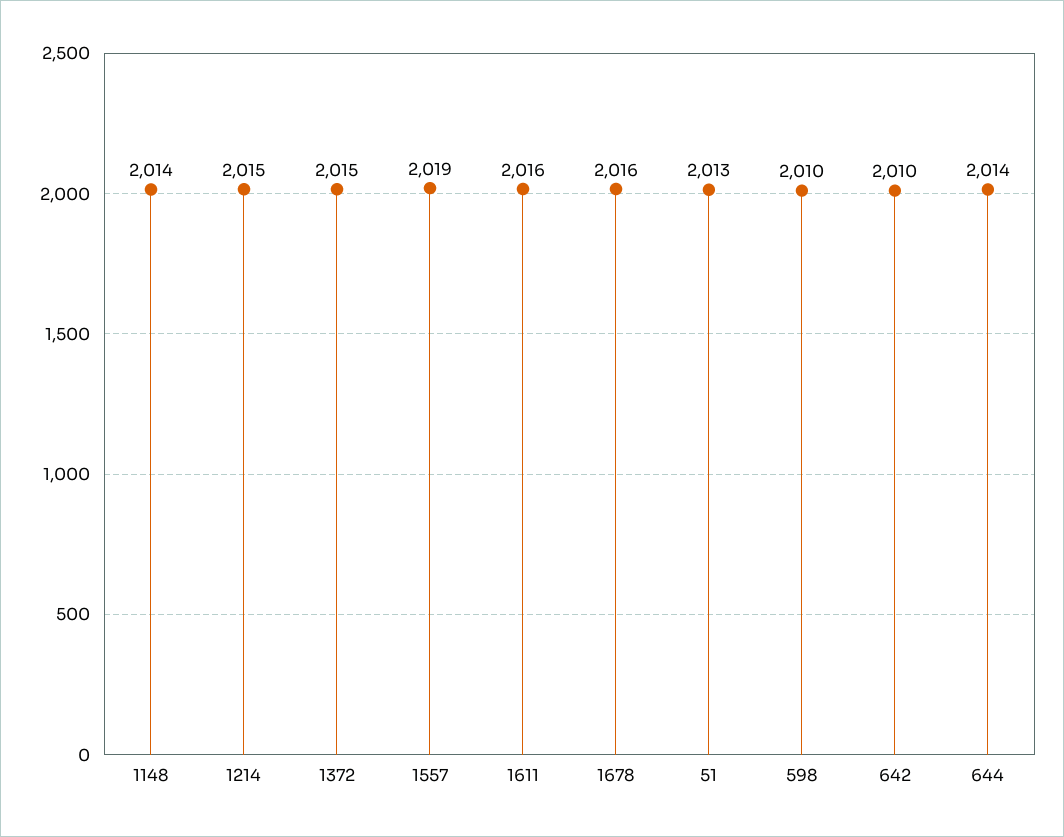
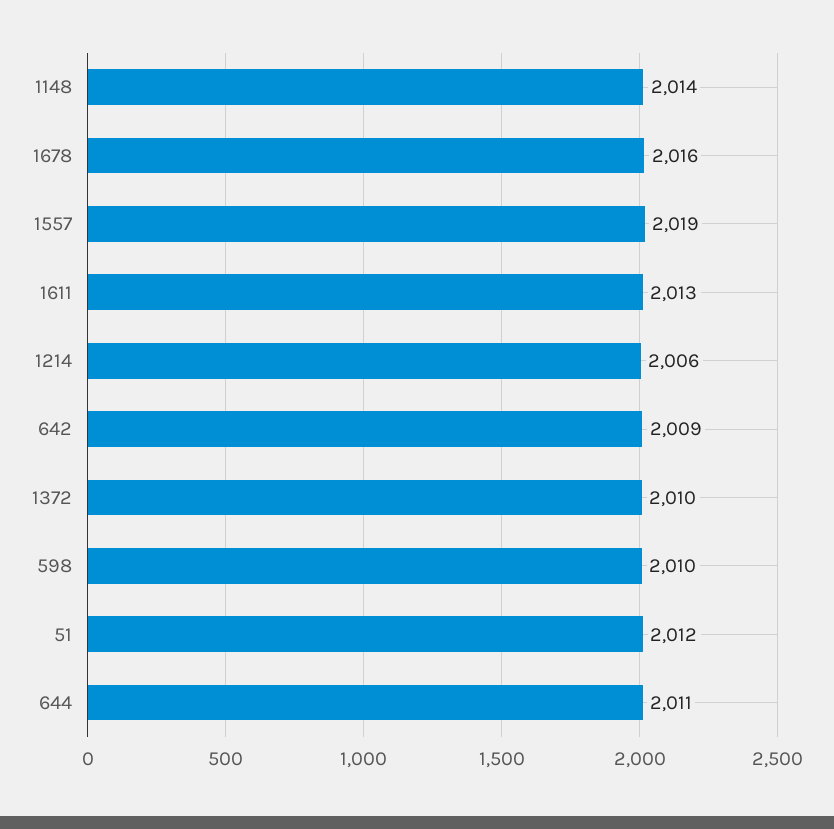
  {
    "1148": 2014,
-   "1214": 2015,
+   "1214": 2006,
-   "1372": 2015,
+   "1372": 2010,
    "1557": 2019,
-   "1611": 2016,
+   "1611": 2013,
    "1678": 2016,
-   "51": 2013,
+   "51": 2012,
    "598": 2010,
-   "642": 2010,
+   "642": 2009,
-   "644": 2014
+   "644": 2011
  }

